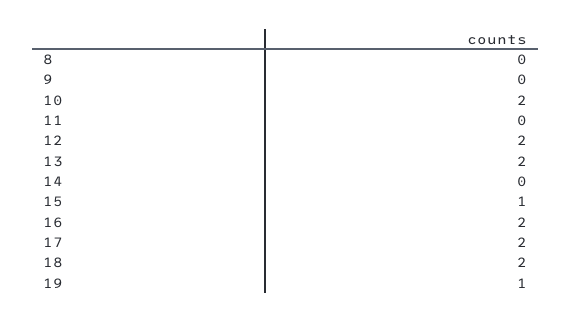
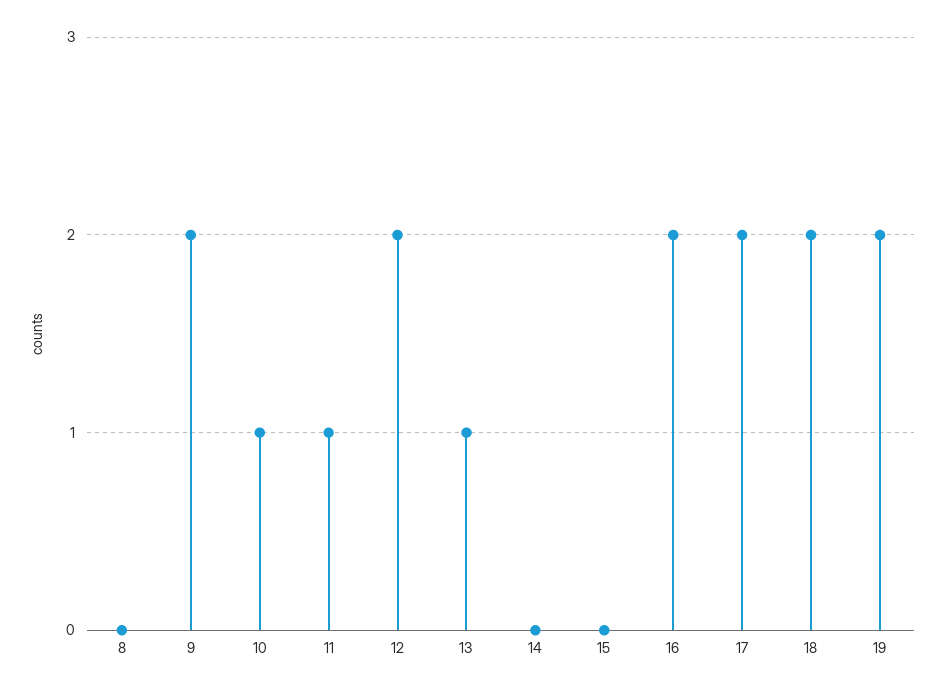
  {
    "8": 0,
-   "9": 0,
+   "9": 2,
-   "10": 2,
+   "10": 1,
-   "11": 0,
+   "11": 1,
    "12": 2,
-   "13": 2,
+   "13": 1,
    "14": 0,
-   "15": 1,
+   "15": 0,
    "16": 2,
    "17": 2,
    "18": 2,
-   "19": 1
+   "19": 2
  }

